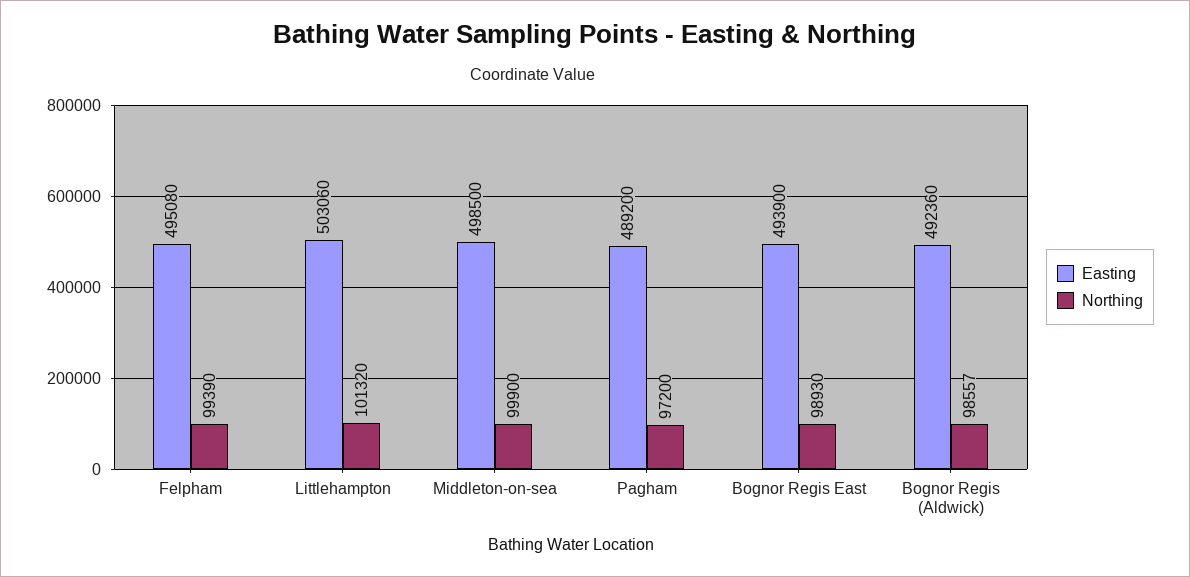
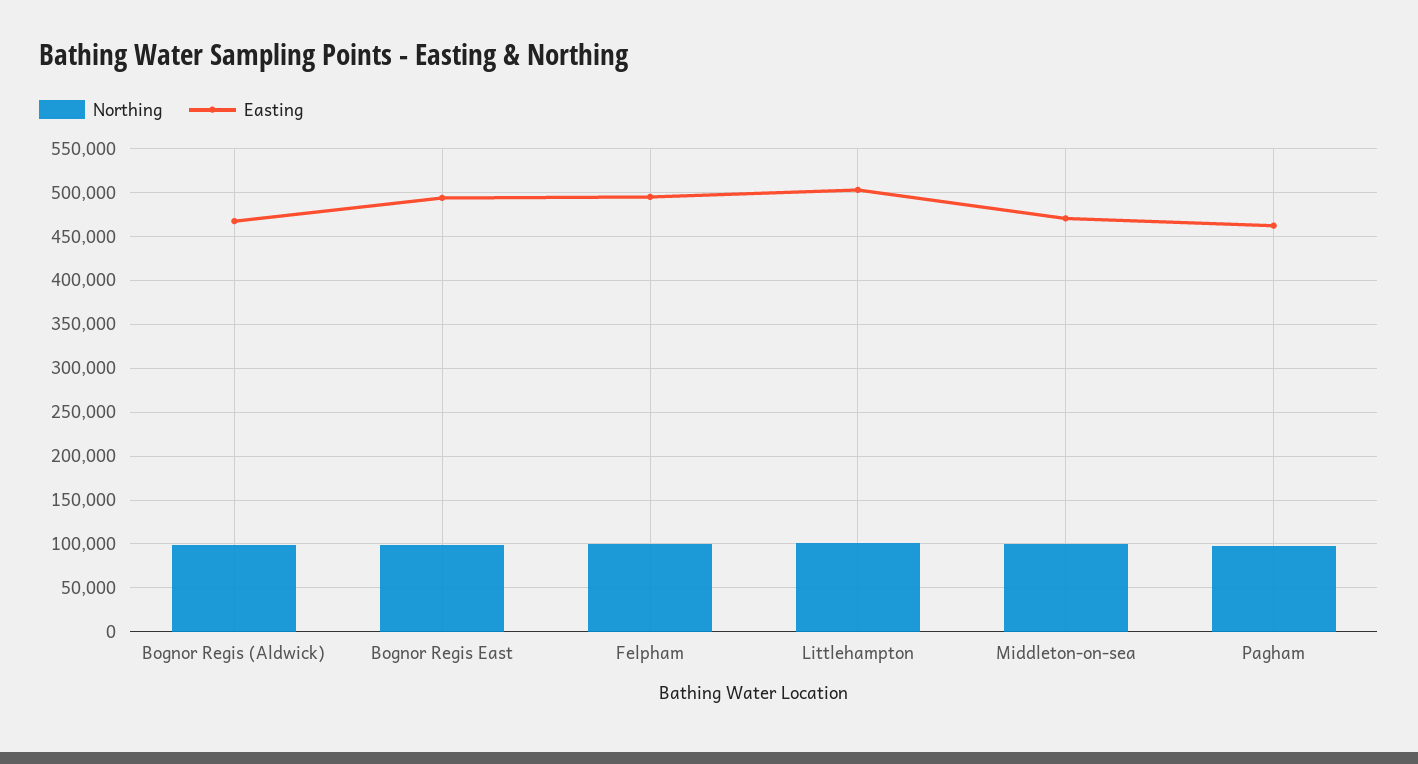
  {
    "Easting": {
      "Felpham": 495080,
      "Littlehampton": 503060,
-     "Middleton-on-sea": 498500,
+     "Middleton-on-sea": 470000,
-     "Pagham": 489200,
+     "Pagham": 460000,
      "Bognor Regis East": 493900,
-     "Bognor Regis (Aldwick)": 492360
+     "Bognor Regis (Aldwick)": 470000
    },
    "Northing": {
      "Felpham": 99390,
      "Littlehampton": 101320,
      "Middleton-on-sea": 99900,
      "Pagham": 97200,
      "Bognor Regis East": 98930,
      "Bognor Regis (Aldwick)": 98557
    }
  }

